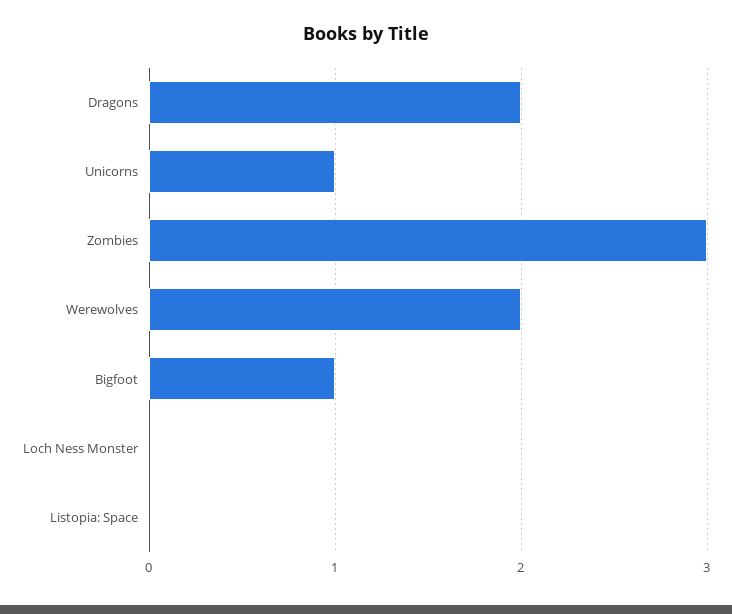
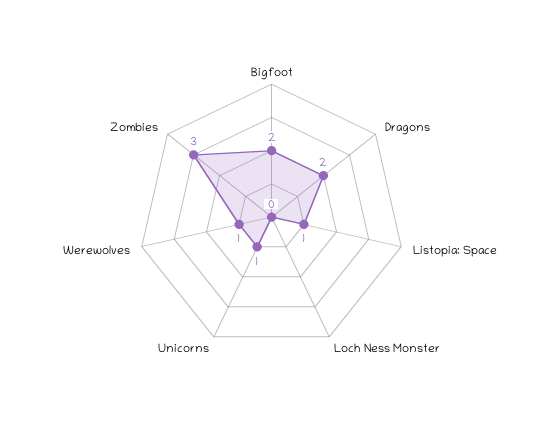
  {
    "Dragons": 2,
    "Unicorns": 1,
    "Zombies": 3,
-   "Werewolves": 2,
+   "Werewolves": 1,
-   "Bigfoot": 1,
+   "Bigfoot": 2,
    "Loch Ness Monster": 0,
-   "Listopia: Space": 0
+   "Listopia: Space": 1
  }

